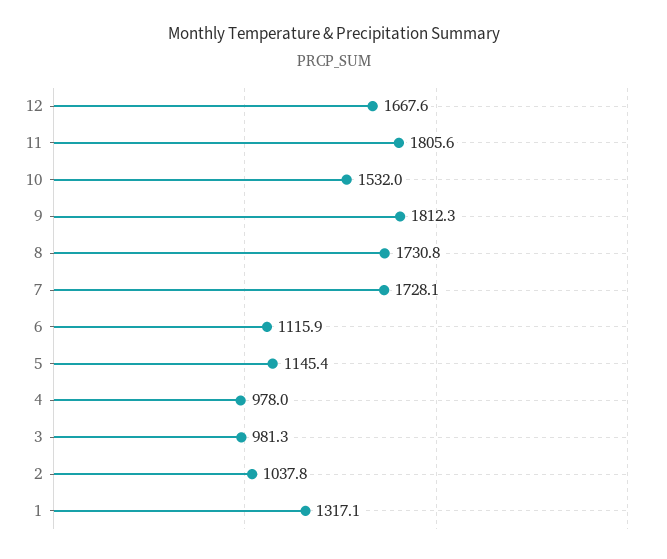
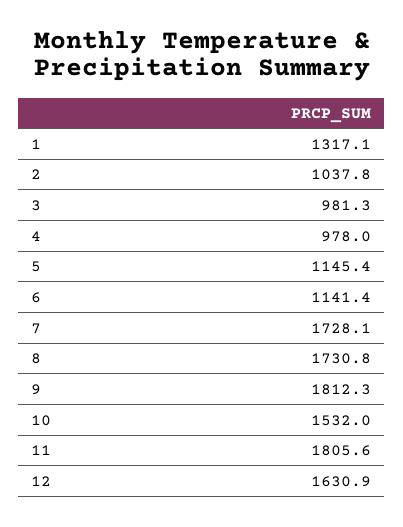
  {
-   "12": 1667.6,
+   "12": 1630.9,
    "11": 1805.6,
    "10": 1532,
    "9": 1812.3,
    "8": 1730.8,
    "7": 1728.1,
-   "6": 1115.9,
+   "6": 1141.4,
    "5": 1145.4,
    "4": 978,
    "3": 981.3,
    "2": 1037.8,
    "1": 1317.1
  }

